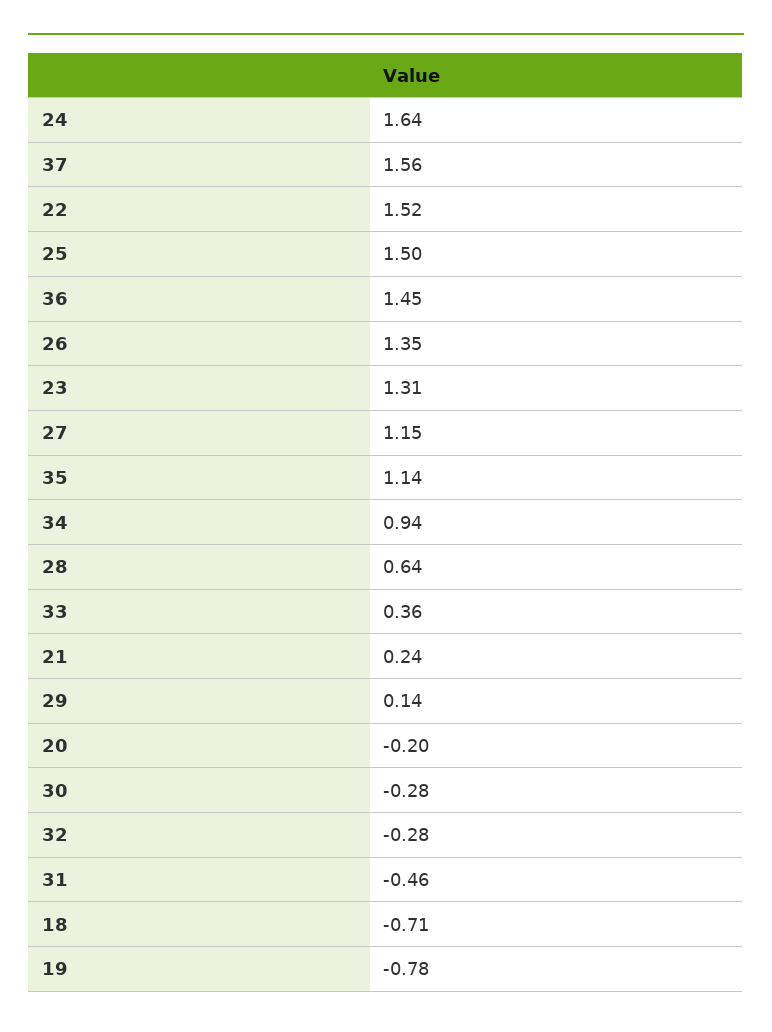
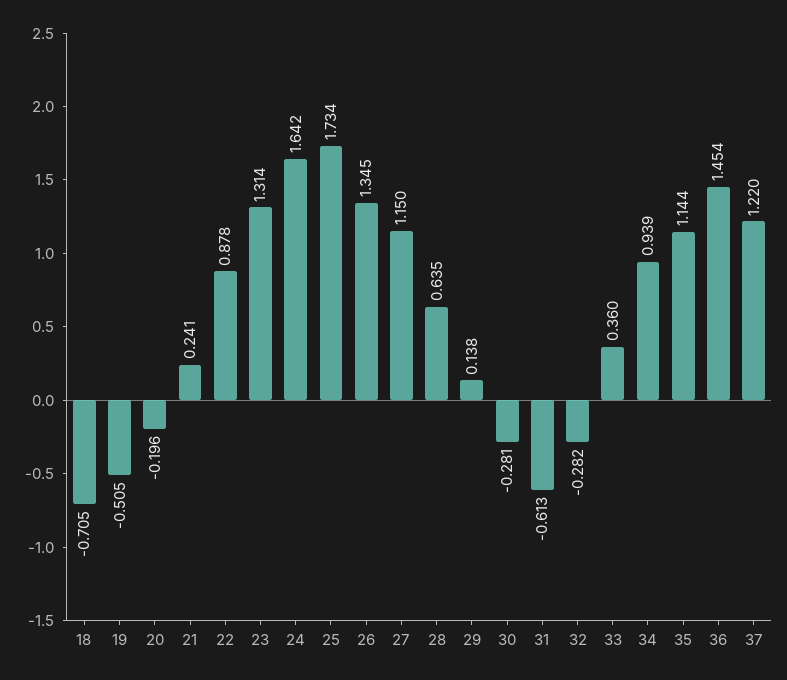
  {
    "24": 1.642,
-   "37": 1.56,
+   "37": 1.22,
-   "22": 1.52,
+   "22": 0.878,
-   "25": 1.5,
+   "25": 1.734,
    "36": 1.454,
    "26": 1.345,
    "23": 1.314,
    "27": 1.15,
    "35": 1.144,
    "34": 0.939,
    "28": 0.635,
    "33": 0.36,
    "21": 0.241,
    "29": 0.138,
    "20": -0.196,
    "30": -0.281,
    "32": -0.282,
-   "31": -0.46,
+   "31": -0.613,
    "18": -0.705,
-   "19": -0.78
+   "19": -0.505
  }

